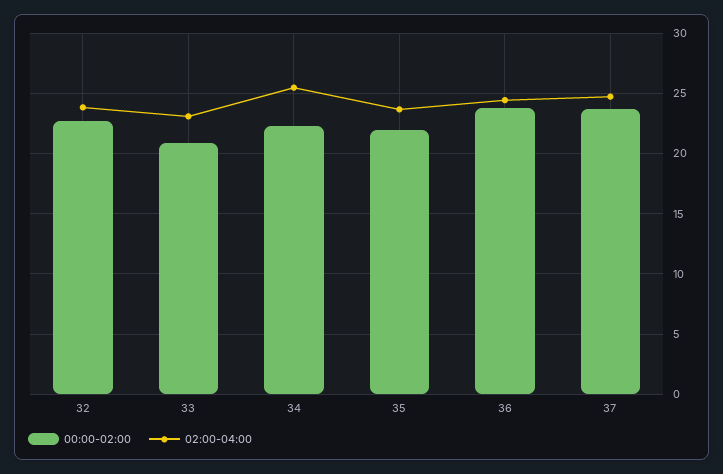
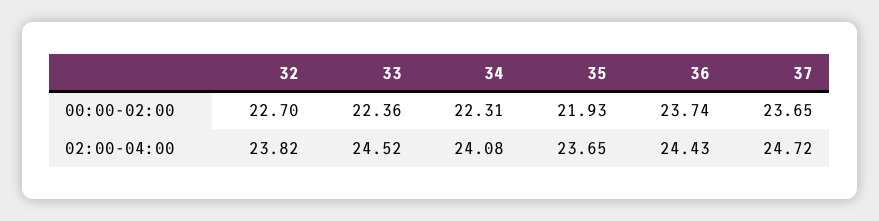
  {
    "00:00-02:00": {
      "32": 22.7,
-     "33": 21,
+     "33": 22.36,
      "34": 22.31,
      "35": 21.93,
      "36": 23.74,
      "37": 23.65
    },
    "02:00-04:00": {
      "32": 23.82,
-     "33": 23,
+     "33": 24.52,
-     "34": 25.5,
+     "34": 24.08,
      "35": 23.65,
      "36": 24.43,
      "37": 24.72
    }
  }

